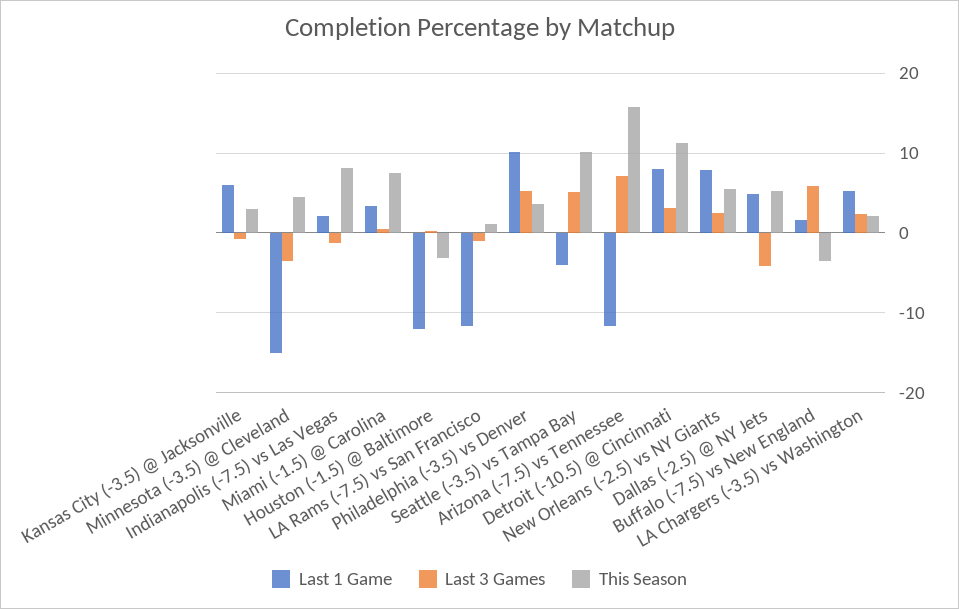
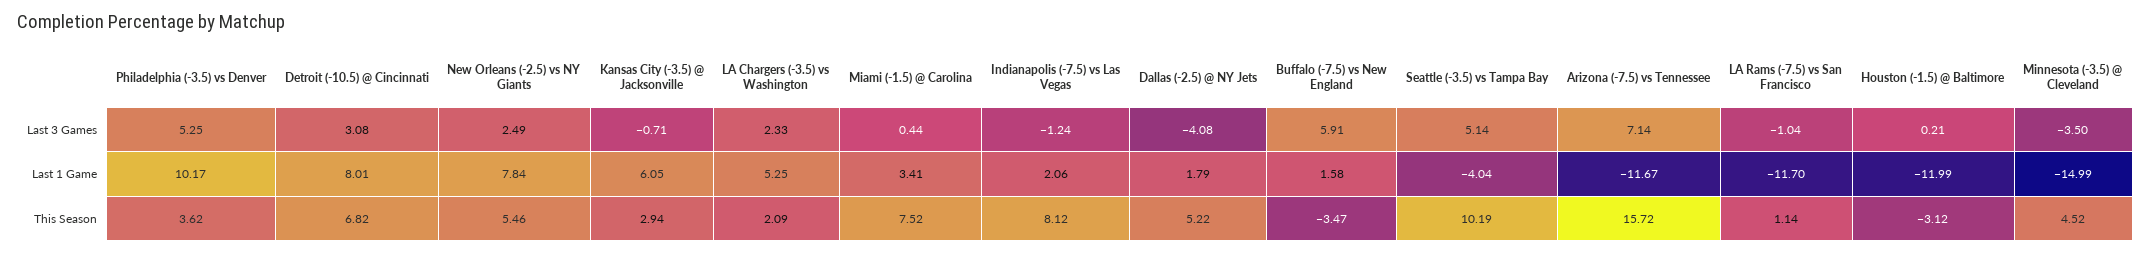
  {
    "Last 1 Game": {
      "Kansas City (-3.5) @ Jacksonville": 6.05,
      "Minnesota (-3.5) @ Cleveland": -14.99,
      "Indianapolis (-7.5) vs Las Vegas": 2.06,
      "Miami (-1.5) @ Carolina": 3.41,
      "Houston (-1.5) @ Baltimore": -11.99,
      "LA Rams (-7.5) vs San Francisco": -11.7,
      "Philadelphia (-3.5) vs Denver": 10.17,
      "Seattle (-3.5) vs Tampa Bay": -4.04,
      "Arizona (-7.5) vs Tennessee": -11.67,
      "Detroit (-10.5) @ Cincinnati": 8.01,
      "New Orleans (-2.5) vs NY Giants": 7.84,
-     "Dallas (-2.5) @ NY Jets": 5,
+     "Dallas (-2.5) @ NY Jets": 1.79,
      "Buffalo (-7.5) vs New England": 1.58,
      "LA Chargers (-3.5) vs Washington": 5.25
    },
    "Last 3 Games": {
      "Kansas City (-3.5) @ Jacksonville": -0.71,
      "Minnesota (-3.5) @ Cleveland": -3.5,
      "Indianapolis (-7.5) vs Las Vegas": -1.24,
      "Miami (-1.5) @ Carolina": 0.44,
      "Houston (-1.5) @ Baltimore": 0.21,
      "LA Rams (-7.5) vs San Francisco": -1.04,
      "Philadelphia (-3.5) vs Denver": 5.25,
      "Seattle (-3.5) vs Tampa Bay": 5.14,
      "Arizona (-7.5) vs Tennessee": 7.14,
      "Detroit (-10.5) @ Cincinnati": 3.08,
      "New Orleans (-2.5) vs NY Giants": 2.49,
      "Dallas (-2.5) @ NY Jets": -4.08,
      "Buffalo (-7.5) vs New England": 5.91,
      "LA Chargers (-3.5) vs Washington": 2.33
    },
    "This Season": {
      "Kansas City (-3.5) @ Jacksonville": 2.94,
      "Minnesota (-3.5) @ Cleveland": 4.52,
      "Indianapolis (-7.5) vs Las Vegas": 8.12,
      "Miami (-1.5) @ Carolina": 7.52,
      "Houston (-1.5) @ Baltimore": -3.12,
      "LA Rams (-7.5) vs San Francisco": 1.14,
      "Philadelphia (-3.5) vs Denver": 3.62,
      "Seattle (-3.5) vs Tampa Bay": 10.19,
      "Arizona (-7.5) vs Tennessee": 15.72,
-     "Detroit (-10.5) @ Cincinnati": 11,
+     "Detroit (-10.5) @ Cincinnati": 6.82,
      "New Orleans (-2.5) vs NY Giants": 5.46,
      "Dallas (-2.5) @ NY Jets": 5.22,
      "Buffalo (-7.5) vs New England": -3.47,
      "LA Chargers (-3.5) vs Washington": 2.09
    }
  }

